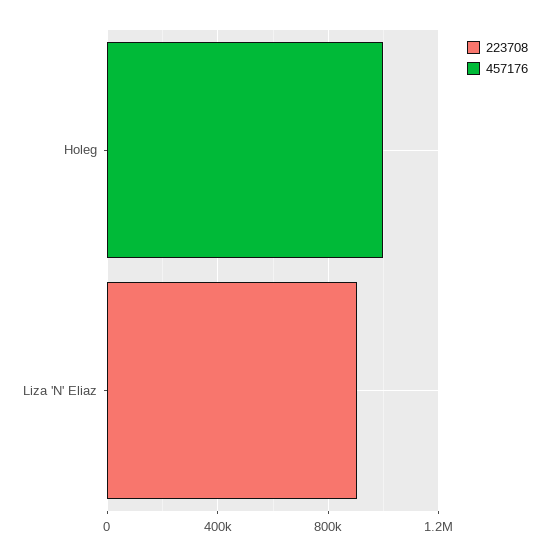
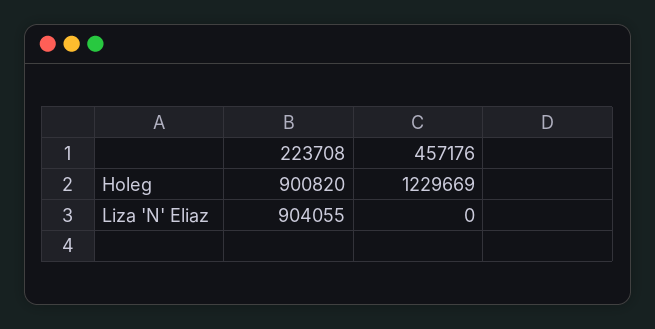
  {
    "223708": {
-     "Holeg": 0,
+     "Holeg": 900820,
      "Liza 'N' Eliaz": 904055
    },
    "457176": {
-     "Holeg": 1000000,
+     "Holeg": 1229669,
      "Liza 'N' Eliaz": 0
    }
  }

